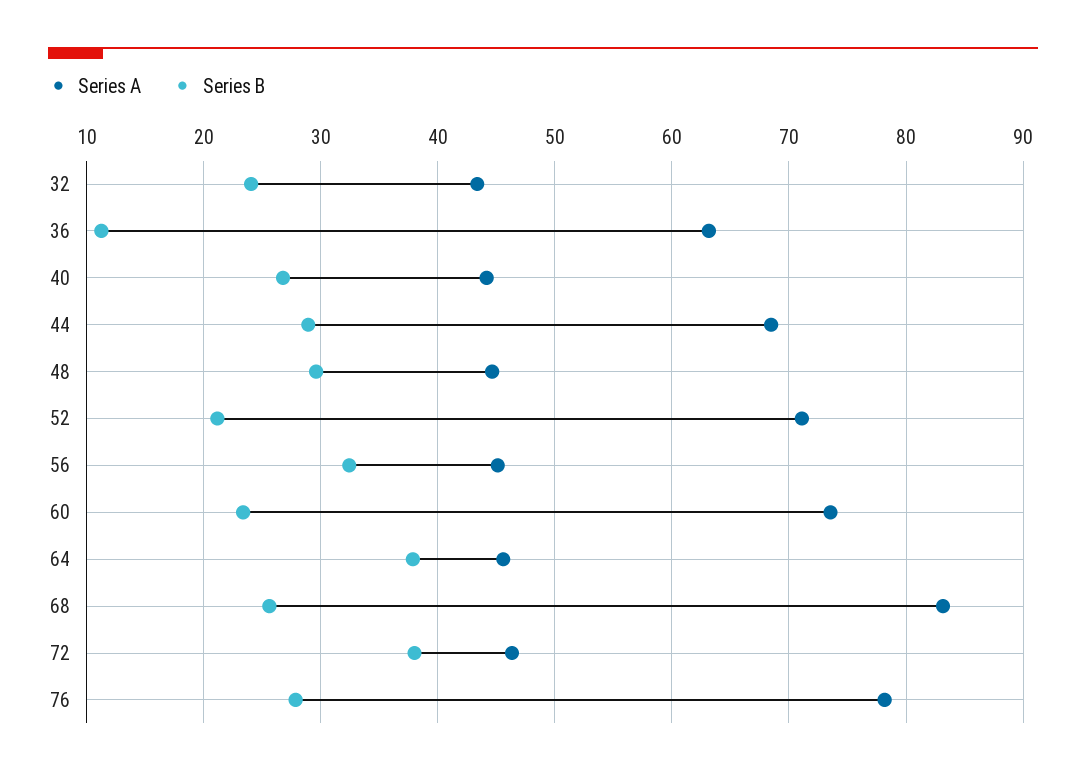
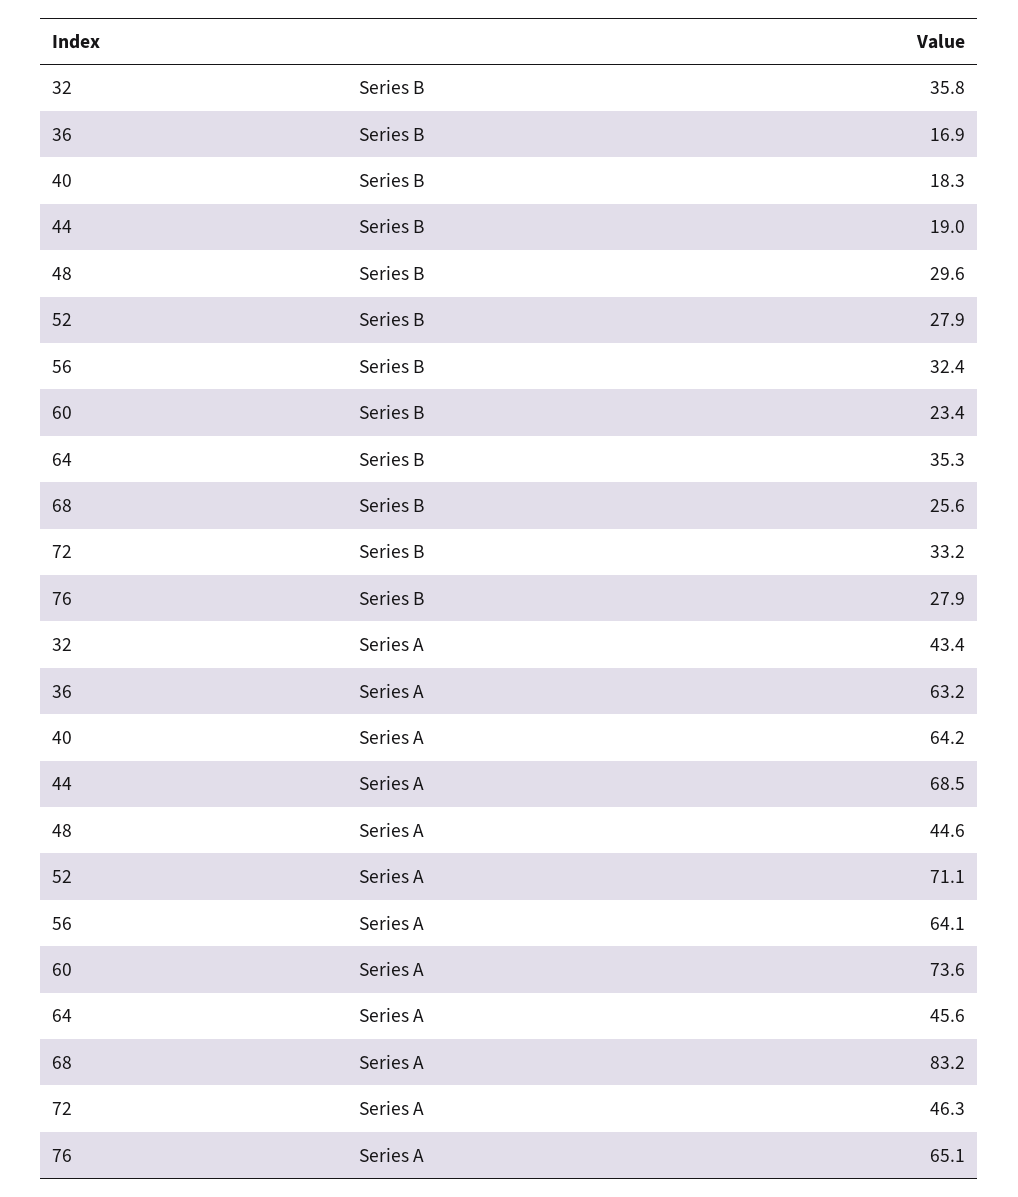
  {
    "Series A": {
      "32": 43.4,
      "36": 63.2,
-     "40": 44,
+     "40": 64.2,
      "44": 68.5,
      "48": 44.6,
      "52": 71.1,
-     "56": 45,
+     "56": 64.1,
      "60": 73.6,
      "64": 45.6,
      "68": 83.2,
      "72": 46.3,
-     "76": 78
+     "76": 65.1
    },
    "Series B": {
-     "32": 24,
+     "32": 35.8,
-     "36": 11,
+     "36": 16.9,
-     "40": 27,
+     "40": 18.3,
-     "44": 29,
+     "44": 19,
      "48": 29.6,
-     "52": 21,
+     "52": 27.9,
      "56": 32.4,
      "60": 23.4,
-     "64": 38,
+     "64": 35.3,
      "68": 25.6,
-     "72": 38,
+     "72": 33.2,
      "76": 27.9
    }
  }

